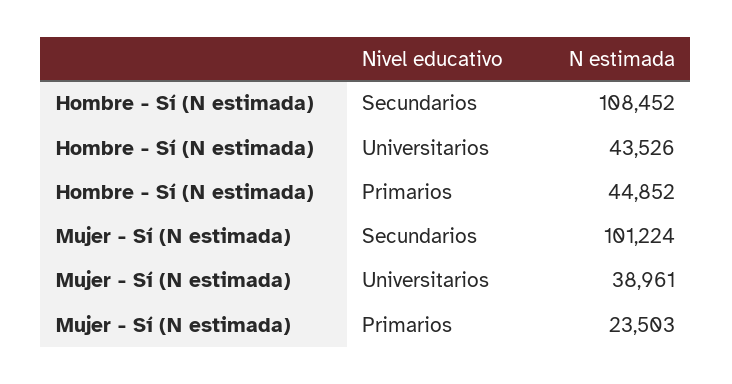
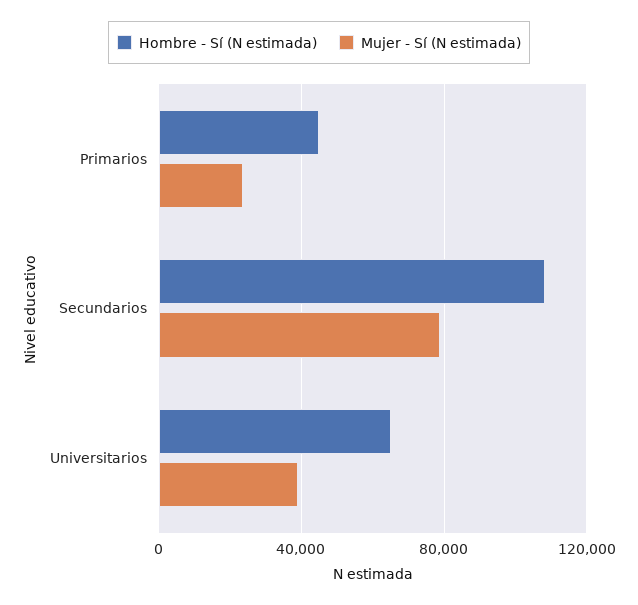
  {
    "Hombre - Sí (N estimada)": {
      "Secundarios": 108452,
-     "Universitarios": 43526,
+     "Universitarios": 65000,
      "Primarios": 44852
    },
    "Mujer - Sí (N estimada)": {
-     "Secundarios": 101224,
+     "Secundarios": 80000,
      "Universitarios": 38961,
      "Primarios": 23503
    }
  }

